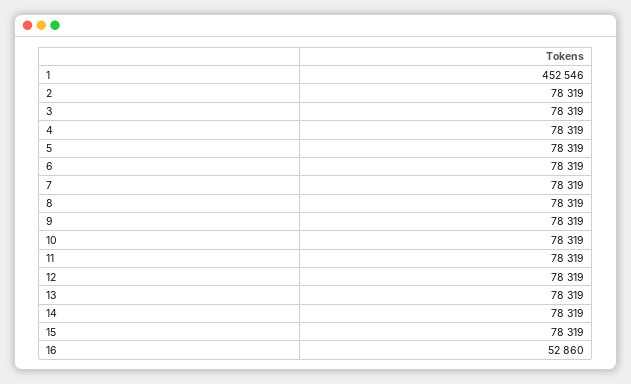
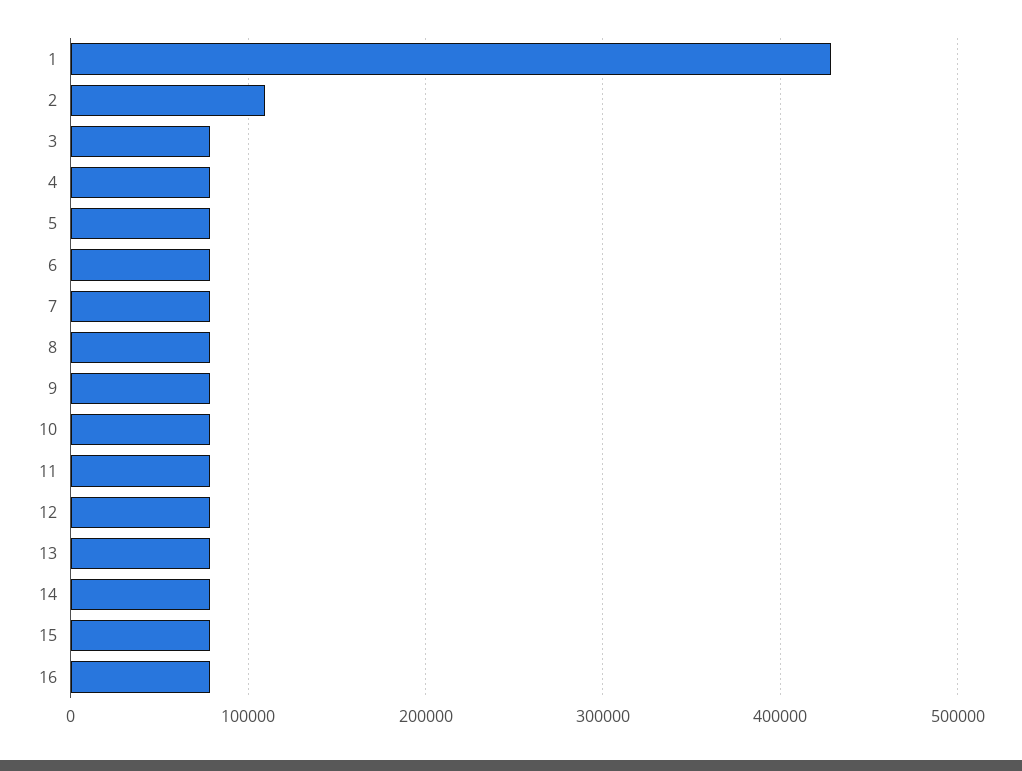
  {
-   "1": 452546,
+   "1": 430000,
-   "2": 78319,
+   "2": 110000,
    "3": 78319,
    "4": 78319,
    "5": 78319,
    "6": 78319,
    "7": 78319,
    "8": 78319,
    "9": 78319,
    "10": 78319,
    "11": 78319,
    "12": 78319,
    "13": 78319,
    "14": 78319,
    "15": 78319,
-   "16": 52860
+   "16": 80000
  }

